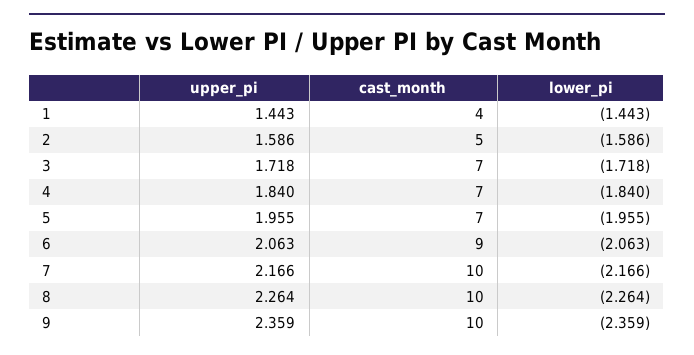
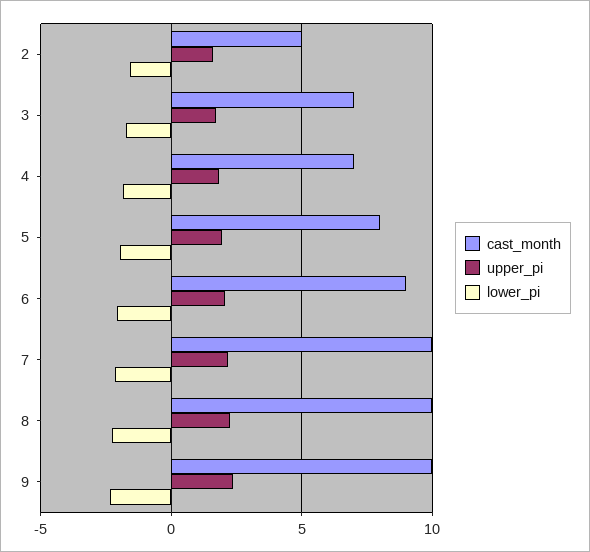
  {
    "upper_pi": {
-     "1": 1.443,
      "2": 1.586,
      "3": 1.718,
      "4": 1.84,
      "5": 1.955,
      "6": 2.063,
      "7": 2.166,
      "8": 2.264,
      "9": 2.359
    },
    "cast_month": {
-     "1": 4,
      "2": 5,
      "3": 7,
      "4": 7,
-     "5": 7,
+     "5": 8,
      "6": 9,
      "7": 10,
      "8": 10,
      "9": 10
    },
    "lower_pi": {
-     "1": -1.443,
      "2": -1.586,
      "3": -1.718,
      "4": -1.84,
      "5": -1.955,
      "6": -2.063,
      "7": -2.166,
      "8": -2.264,
      "9": -2.359
    }
  }

